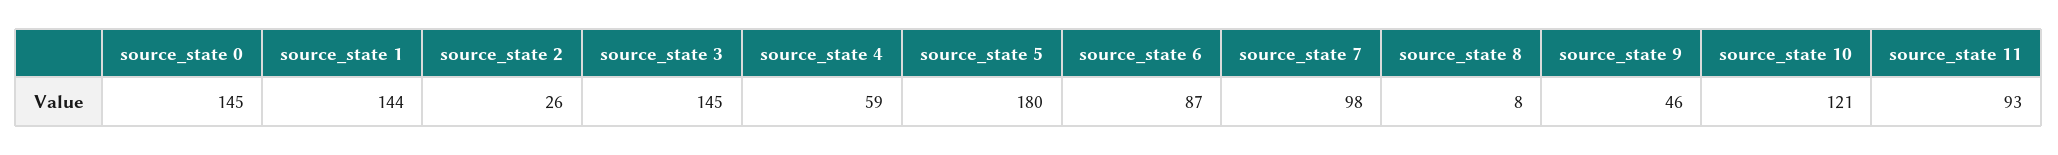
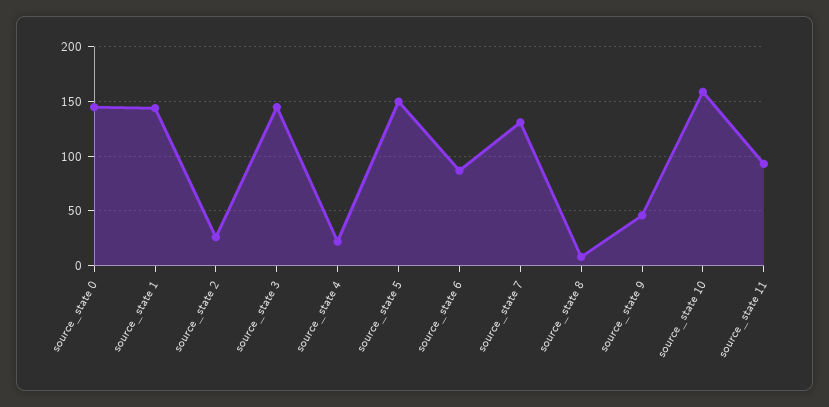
  {
    "source_state 0": 145,
    "source_state 1": 144,
    "source_state 2": 26,
    "source_state 3": 145,
-   "source_state 4": 59,
+   "source_state 4": 20,
-   "source_state 5": 180,
+   "source_state 5": 150,
    "source_state 6": 87,
-   "source_state 7": 98,
+   "source_state 7": 130,
    "source_state 8": 8,
    "source_state 9": 46,
-   "source_state 10": 121,
+   "source_state 10": 160,
    "source_state 11": 93
  }

